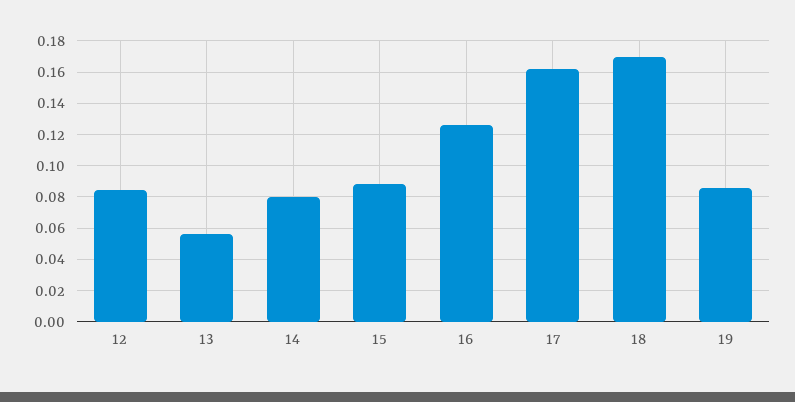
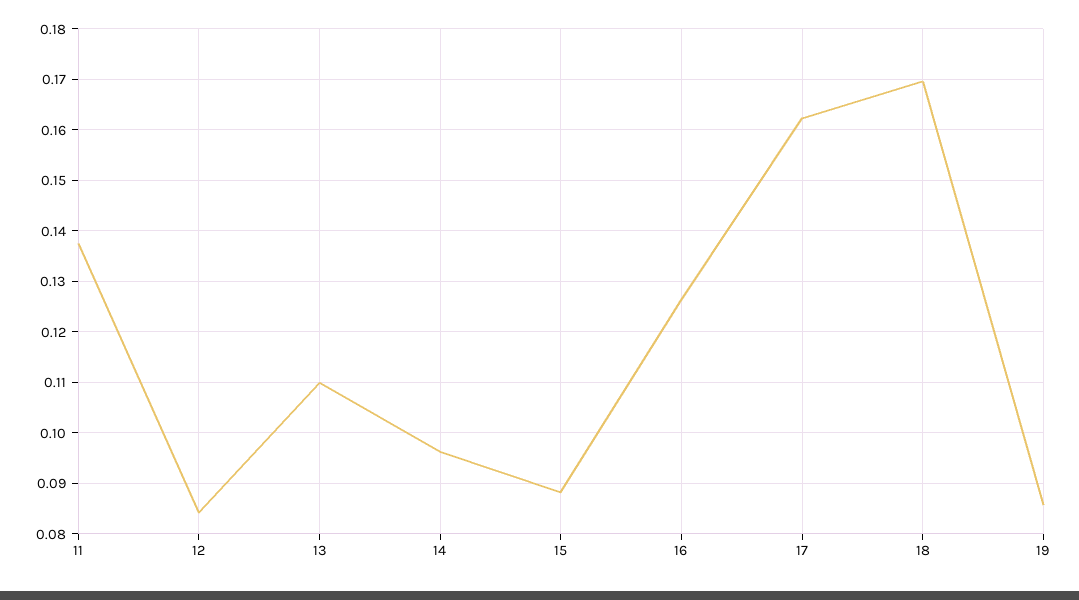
  {
    "12": 0.084,
-   "13": 0.055,
+   "13": 0.11,
-   "14": 0.08,
+   "14": 0.096,
    "15": 0.088,
    "16": 0.126,
    "17": 0.162,
    "18": 0.17,
-   "19": 0.086
+   "19": 0.086,
+   "11": 0.138
  }

